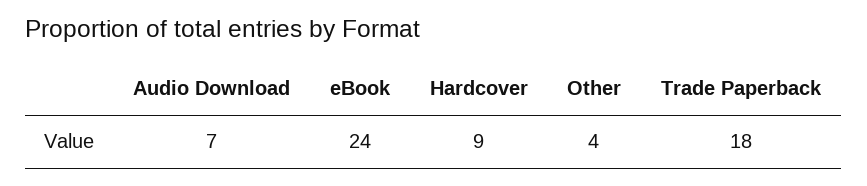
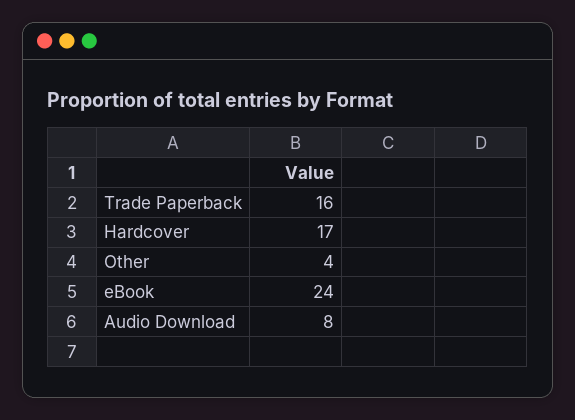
  {
-   "Audio Download": 7,
+   "Audio Download": 8,
    "eBook": 24,
-   "Hardcover": 9,
+   "Hardcover": 17,
    "Other": 4,
-   "Trade Paperback": 18
+   "Trade Paperback": 16
  }

